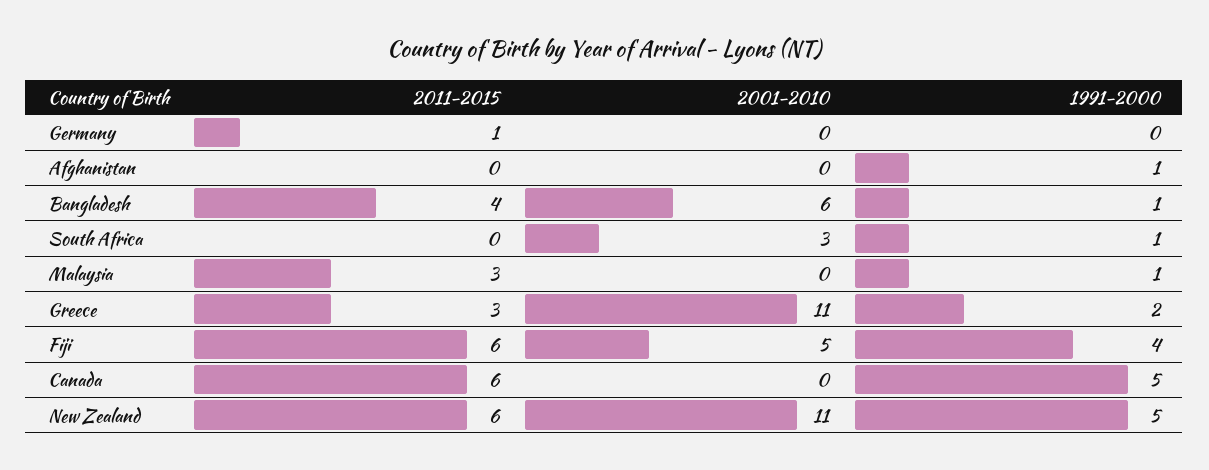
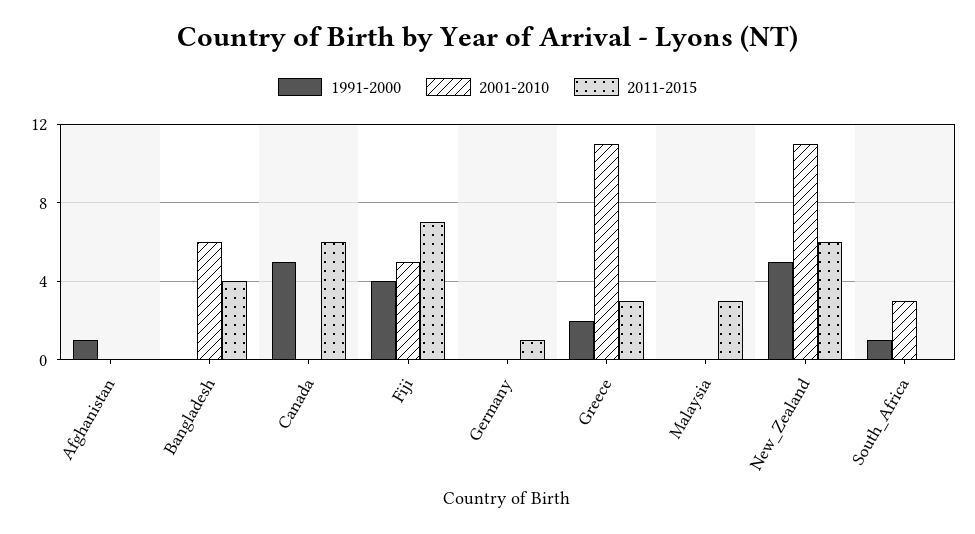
  {
    "2011-2015": {
      "Germany": 1,
      "Afghanistan": 0,
      "Bangladesh": 4,
      "South Africa": 0,
      "Malaysia": 3,
      "Greece": 3,
-     "Fiji": 6,
+     "Fiji": 7,
      "Canada": 6,
      "New Zealand": 6
    },
    "2001-2010": {
      "Germany": 0,
      "Afghanistan": 0,
      "Bangladesh": 6,
      "South Africa": 3,
      "Malaysia": 0,
      "Greece": 11,
      "Fiji": 5,
      "Canada": 0,
      "New Zealand": 11
    },
    "1991-2000": {
      "Germany": 0,
      "Afghanistan": 1,
-     "Bangladesh": 1,
+     "Bangladesh": 0,
      "South Africa": 1,
-     "Malaysia": 1,
+     "Malaysia": 0,
      "Greece": 2,
      "Fiji": 4,
      "Canada": 5,
      "New Zealand": 5
    }
  }

